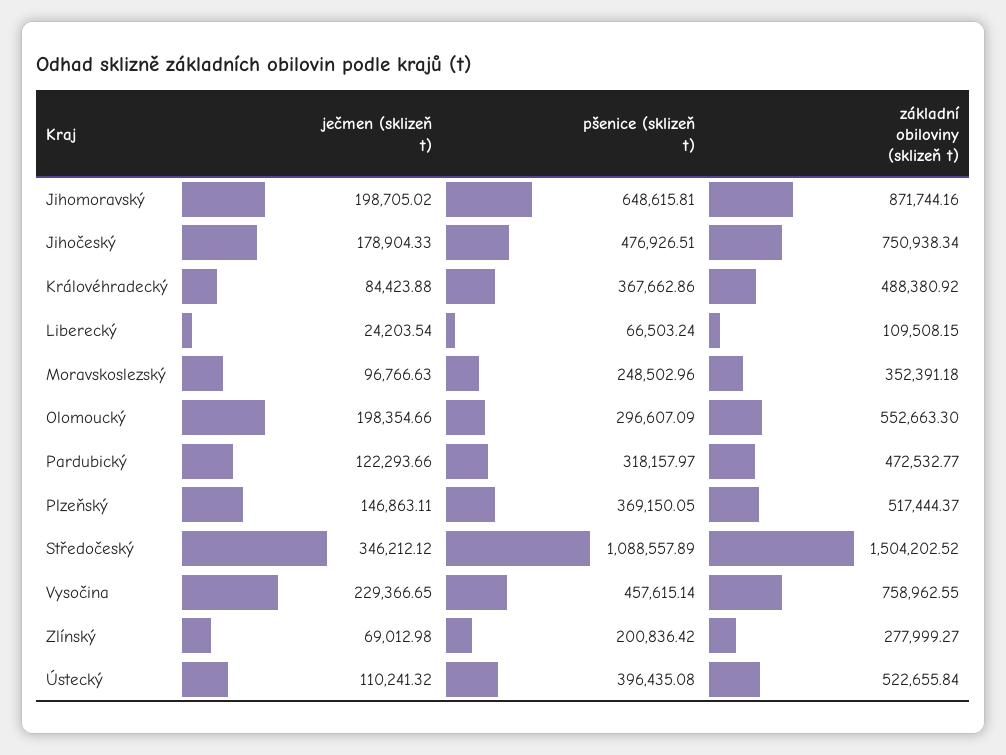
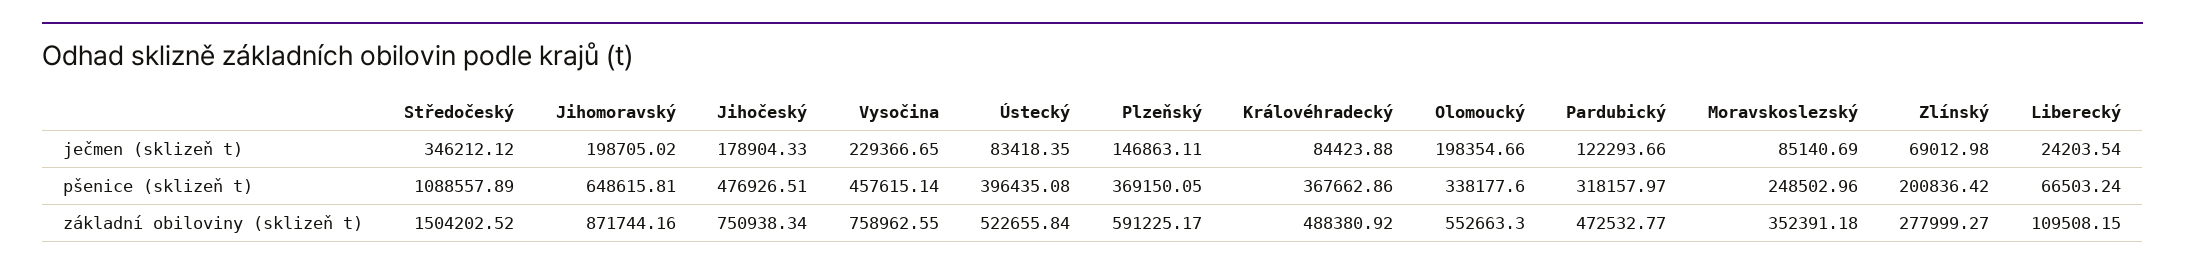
  {
    "ječmen (sklizeň t)": {
      "Jihomoravský": 198705.02,
      "Jihočeský": 178904.33,
      "Královéhradecký": 84423.88,
      "Liberecký": 24203.54,
-     "Moravskoslezský": 96766.63,
+     "Moravskoslezský": 85140.69,
      "Olomoucký": 198354.66,
      "Pardubický": 122293.66,
      "Plzeňský": 146863.11,
      "Středočeský": 346212.12,
      "Vysočina": 229366.65,
      "Zlínský": 69012.98,
-     "Ústecký": 110241.32
+     "Ústecký": 83418.35
    },
    "pšenice (sklizeň t)": {
      "Jihomoravský": 648615.81,
      "Jihočeský": 476926.51,
      "Královéhradecký": 367662.86,
      "Liberecký": 66503.24,
      "Moravskoslezský": 248502.96,
-     "Olomoucký": 296607.09,
+     "Olomoucký": 338177.6,
      "Pardubický": 318157.97,
      "Plzeňský": 369150.05,
      "Středočeský": 1088557.89,
      "Vysočina": 457615.14,
      "Zlínský": 200836.42,
      "Ústecký": 396435.08
    },
    "základní obiloviny (sklizeň t)": {
      "Jihomoravský": 871744.16,
      "Jihočeský": 750938.34,
      "Královéhradecký": 488380.92,
      "Liberecký": 109508.15,
      "Moravskoslezský": 352391.18,
      "Olomoucký": 552663.3,
      "Pardubický": 472532.77,
-     "Plzeňský": 517444.37,
+     "Plzeňský": 591225.17,
      "Středočeský": 1504202.52,
      "Vysočina": 758962.55,
      "Zlínský": 277999.27,
      "Ústecký": 522655.84
    }
  }

